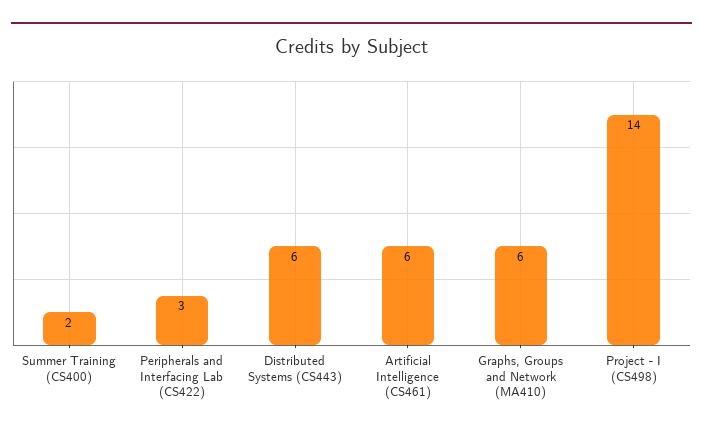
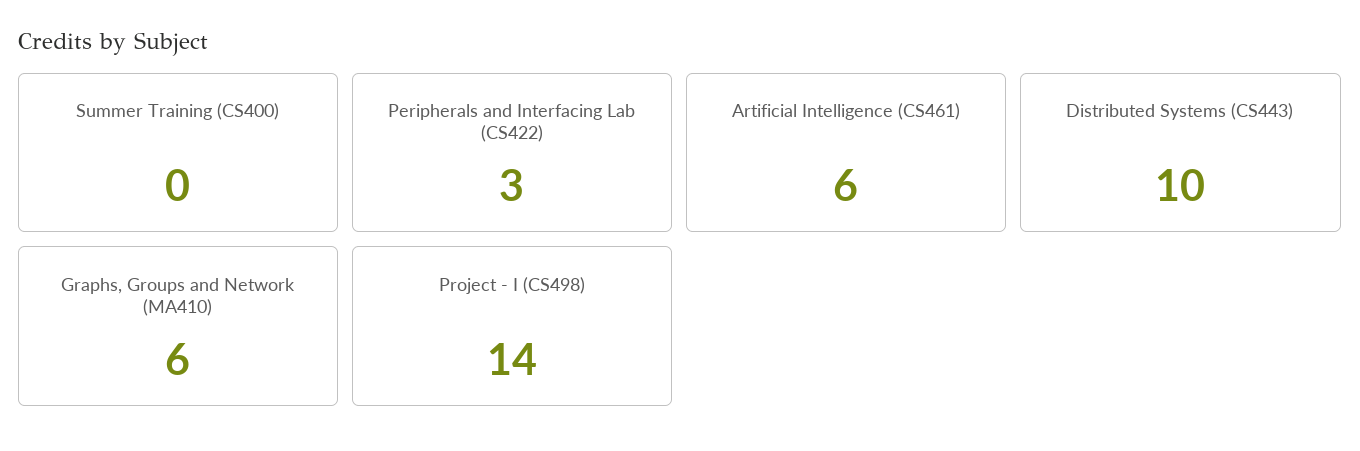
  {
-   "Summer Training (CS400)": 2,
+   "Summer Training (CS400)": 0,
    "Peripherals and Interfacing Lab (CS422)": 3,
-   "Distributed Systems (CS443)": 6,
+   "Distributed Systems (CS443)": 10,
    "Artificial Intelligence (CS461)": 6,
    "Graphs, Groups and Network (MA410)": 6,
    "Project - I (CS498)": 14
  }

